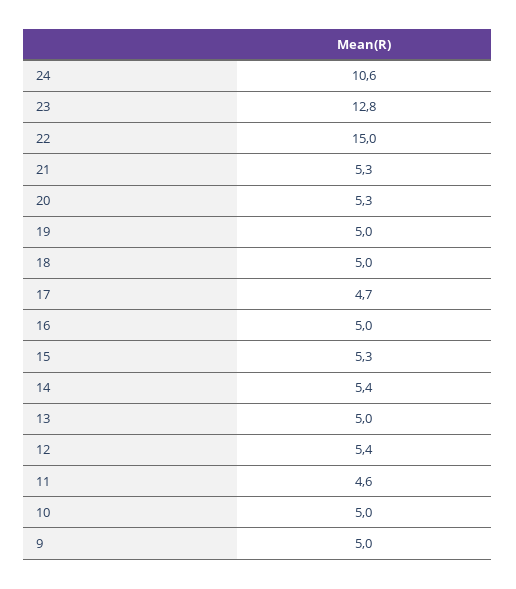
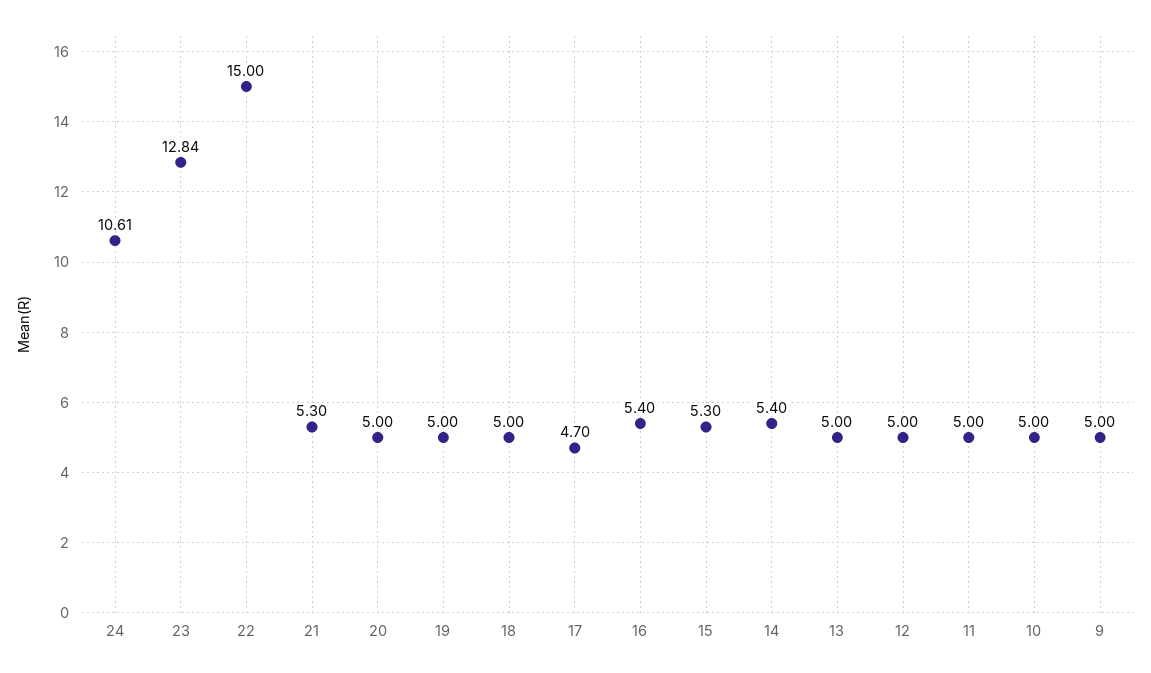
  {
    "24": 10.61,
    "23": 12.84,
    "22": 15,
    "21": 5.3,
-   "20": 5.3,
+   "20": 5,
    "19": 5,
    "18": 5,
    "17": 4.7,
-   "16": 5,
+   "16": 5.4,
    "15": 5.3,
    "14": 5.4,
    "13": 5,
-   "12": 5.4,
+   "12": 5,
-   "11": 4.6,
+   "11": 5,
    "10": 5,
    "9": 5
  }

